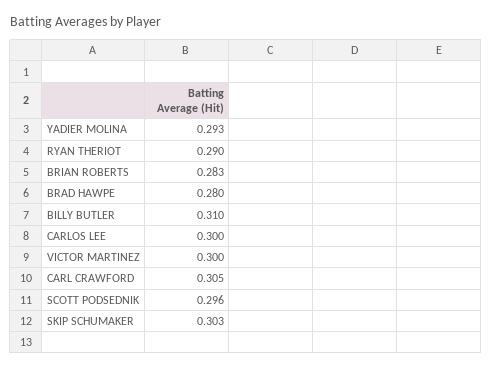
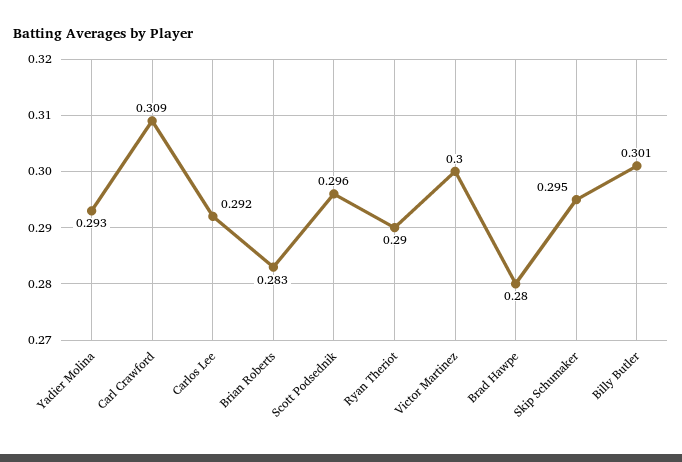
  {
    "YADIER MOLINA": 0.293,
    "RYAN THERIOT": 0.29,
    "BRIAN ROBERTS": 0.283,
    "BRAD HAWPE": 0.28,
-   "BILLY BUTLER": 0.31,
+   "BILLY BUTLER": 0.301,
-   "CARLOS LEE": 0.3,
+   "CARLOS LEE": 0.292,
    "VICTOR MARTINEZ": 0.3,
-   "CARL CRAWFORD": 0.305,
+   "CARL CRAWFORD": 0.309,
    "SCOTT PODSEDNIK": 0.296,
-   "SKIP SCHUMAKER": 0.303
+   "SKIP SCHUMAKER": 0.295
  }

